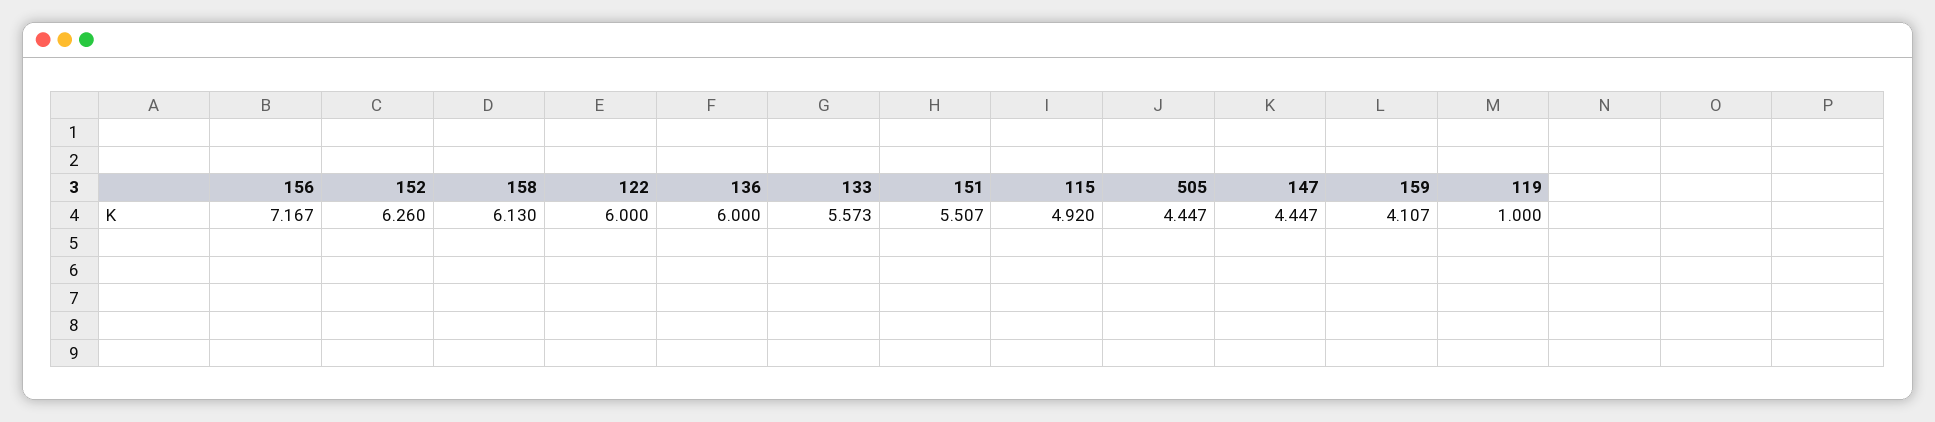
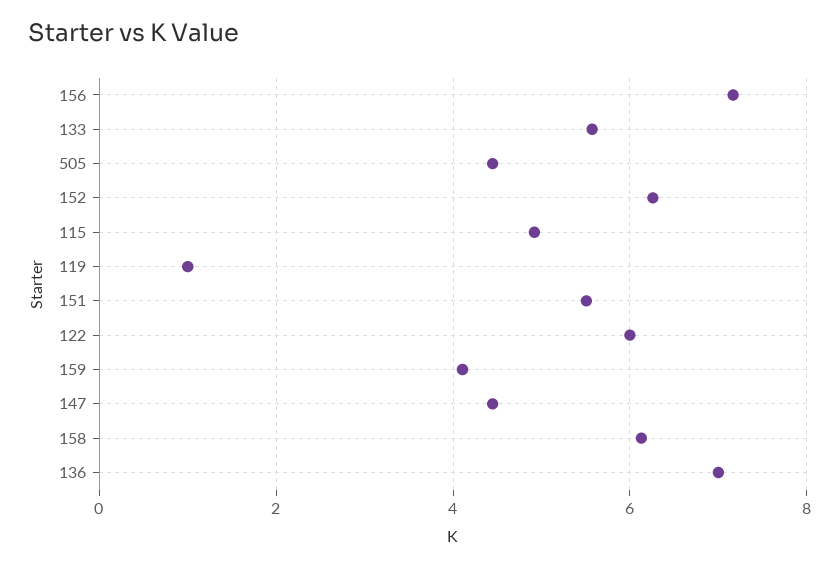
  {
    "156": 7.167,
    "152": 6.26,
    "158": 6.13,
    "122": 6,
-   "136": 6,
+   "136": 7,
    "133": 5.573,
    "151": 5.507,
    "115": 4.92,
    "505": 4.447,
    "147": 4.447,
    "159": 4.107,
    "119": 1
  }

